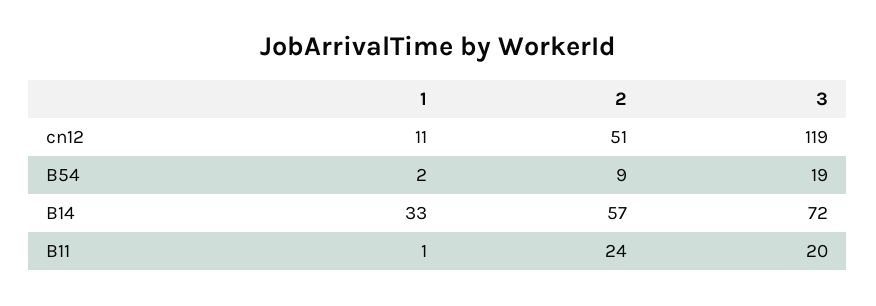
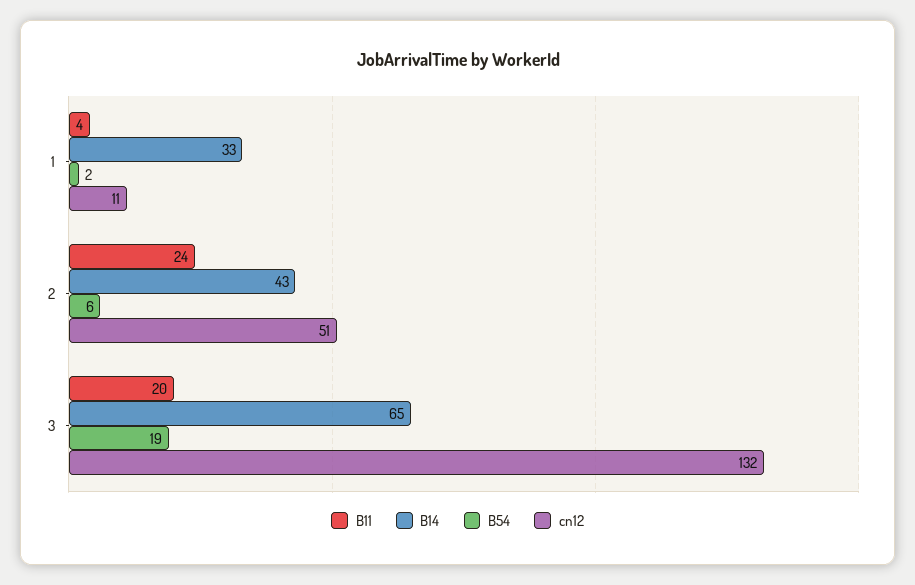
  {
    "cn12": {
      "1": 11,
      "2": 51,
-     "3": 119
+     "3": 132
    },
    "B54": {
      "1": 2,
-     "2": 9,
+     "2": 6,
      "3": 19
    },
    "B14": {
      "1": 33,
-     "2": 57,
+     "2": 43,
-     "3": 72
+     "3": 65
    },
    "B11": {
-     "1": 1,
+     "1": 4,
      "2": 24,
      "3": 20
    }
  }

